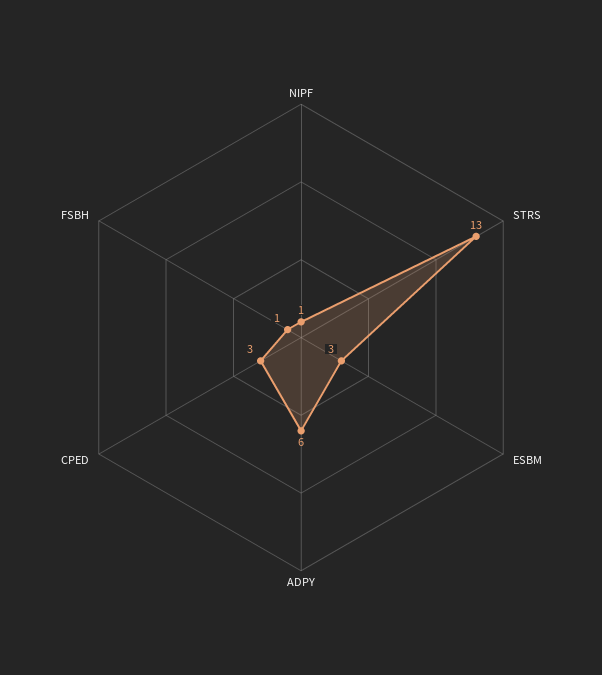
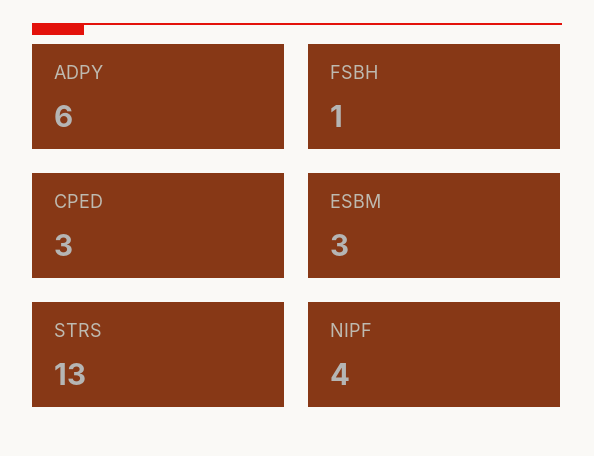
  {
-   "NIPF": 1,
+   "NIPF": 4,
    "STRS": 13,
    "ESBM": 3,
    "ADPY": 6,
    "CPED": 3,
    "FSBH": 1
  }

